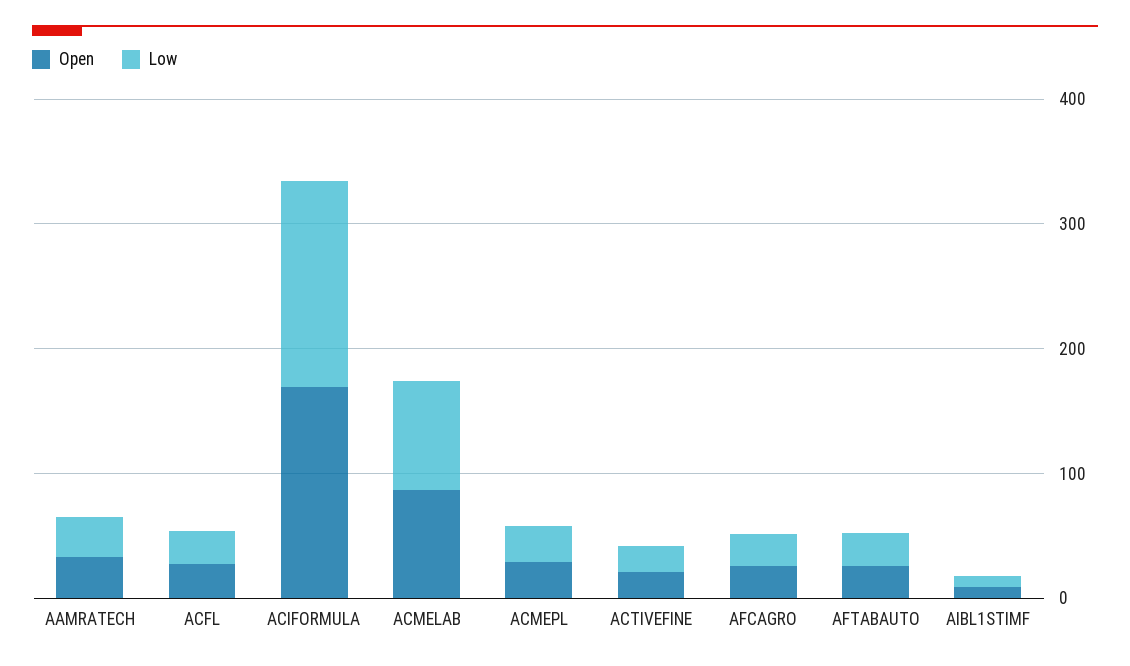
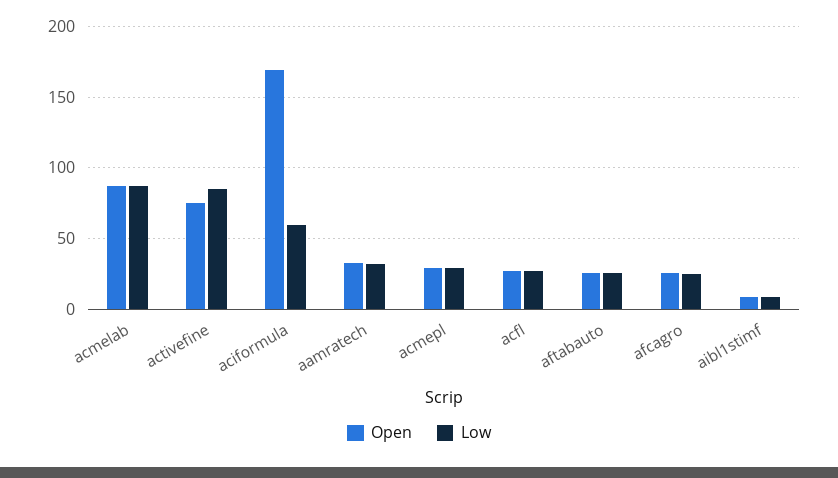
  {
    "Open": {
      "AAMRATECH": 35,
      "ACFL": 25,
      "ACIFORMULA": 170,
      "ACMELAB": 85,
      "ACMEPL": 30,
-     "ACTIVEFINE": 20,
+     "ACTIVEFINE": 75,
      "AFCAGRO": 25,
      "AFTABAUTO": 25,
      "AIBL1STIMF": 10
    },
    "Low": {
      "AAMRATECH": 30,
      "ACFL": 25,
-     "ACIFORMULA": 160,
+     "ACIFORMULA": 60,
      "ACMELAB": 85,
      "ACMEPL": 30,
-     "ACTIVEFINE": 20,
+     "ACTIVEFINE": 85,
      "AFCAGRO": 25,
      "AFTABAUTO": 25,
      "AIBL1STIMF": 10
    }
  }

